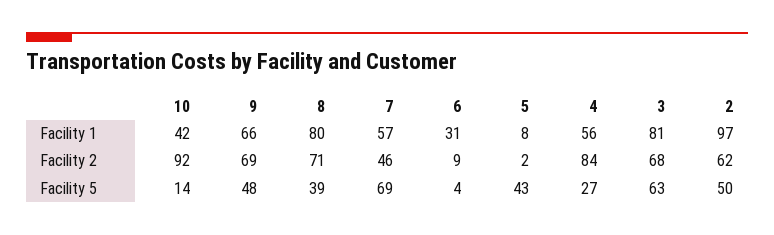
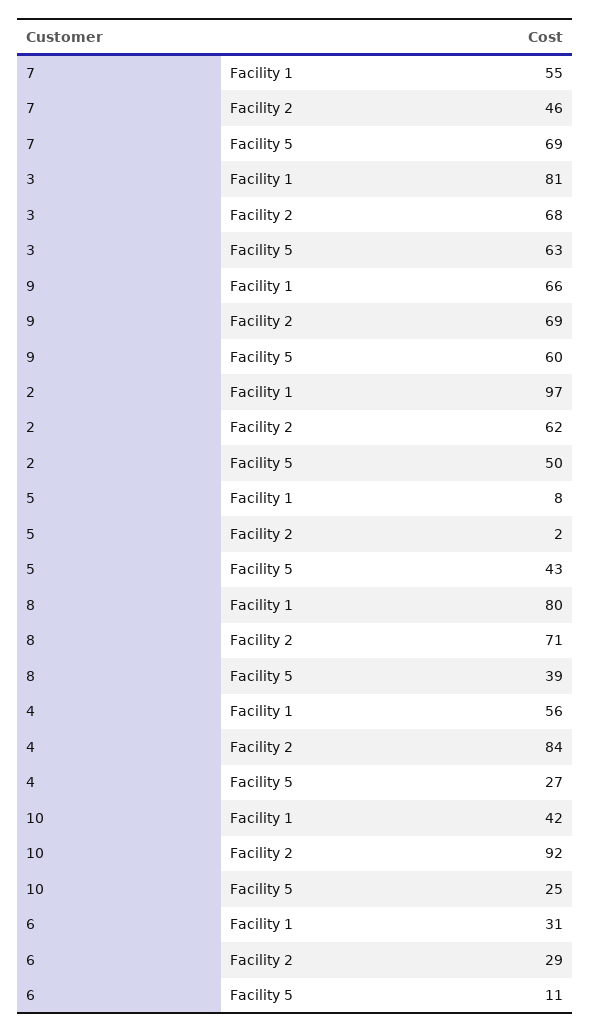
  {
    "10": {
      "Facility 1": 42,
      "Facility 2": 92,
-     "Facility 5": 14
+     "Facility 5": 25
    },
    "9": {
      "Facility 1": 66,
      "Facility 2": 69,
-     "Facility 5": 48
+     "Facility 5": 60
    },
    "8": {
      "Facility 1": 80,
      "Facility 2": 71,
      "Facility 5": 39
    },
    "7": {
-     "Facility 1": 57,
+     "Facility 1": 55,
      "Facility 2": 46,
      "Facility 5": 69
    },
    "6": {
      "Facility 1": 31,
-     "Facility 2": 9,
+     "Facility 2": 29,
-     "Facility 5": 4
+     "Facility 5": 11
    },
    "5": {
      "Facility 1": 8,
      "Facility 2": 2,
      "Facility 5": 43
    },
    "4": {
      "Facility 1": 56,
      "Facility 2": 84,
      "Facility 5": 27
    },
    "3": {
      "Facility 1": 81,
      "Facility 2": 68,
      "Facility 5": 63
    },
    "2": {
      "Facility 1": 97,
      "Facility 2": 62,
      "Facility 5": 50
    }
  }

